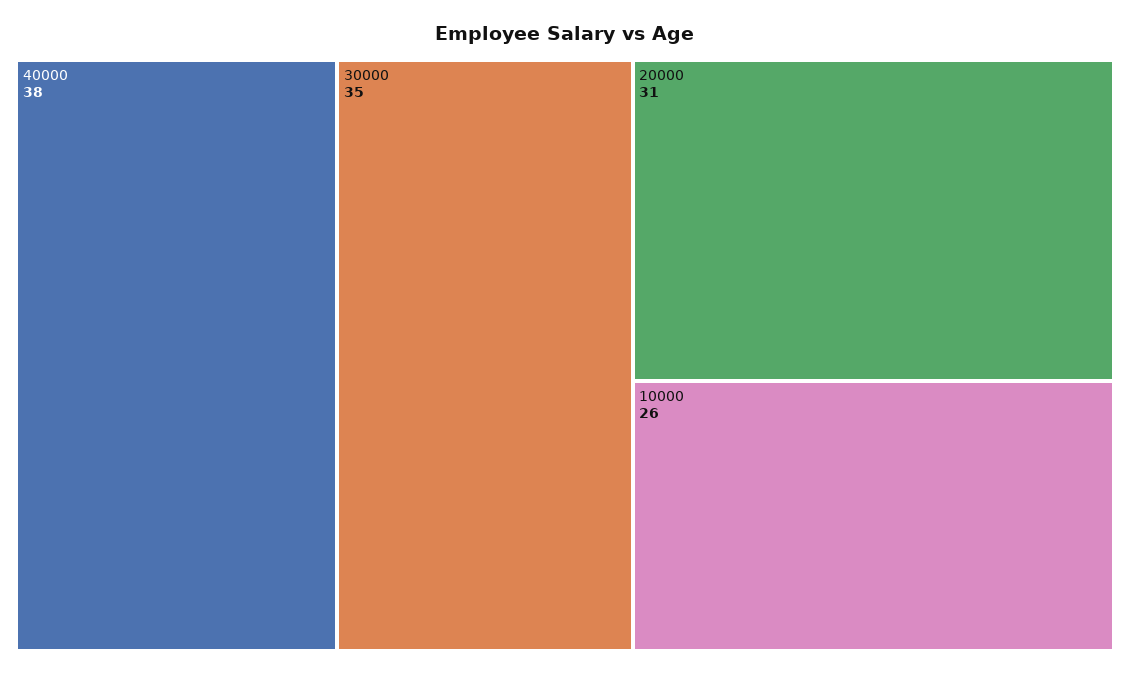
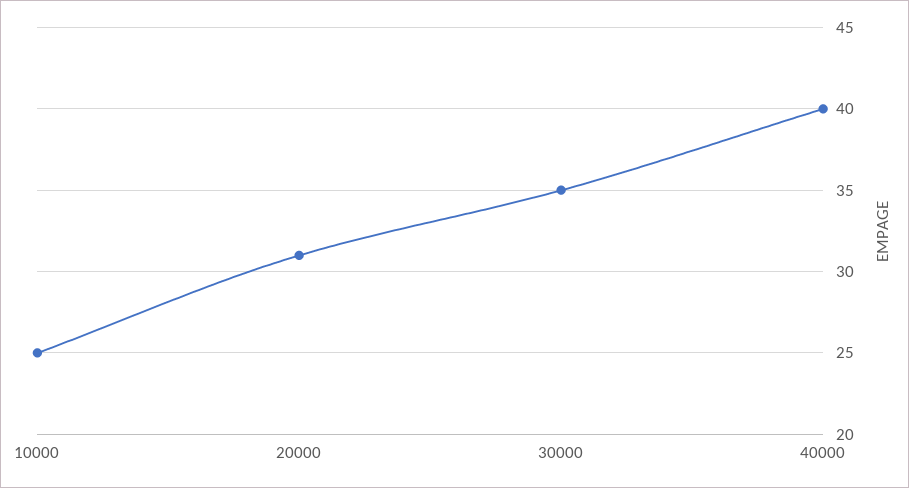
  {
-   "40000": 38,
+   "40000": 40,
    "30000": 35,
    "20000": 31,
-   "10000": 26
+   "10000": 25
  }

